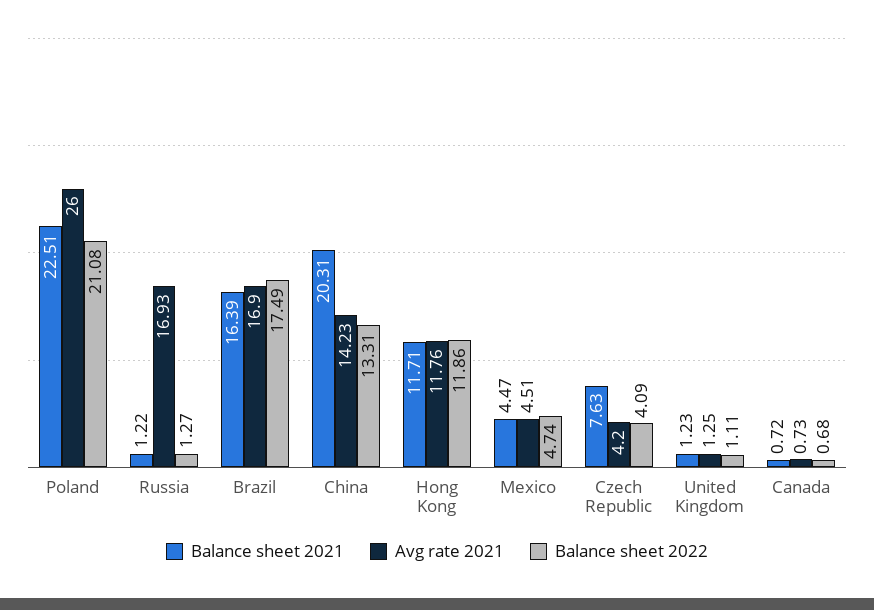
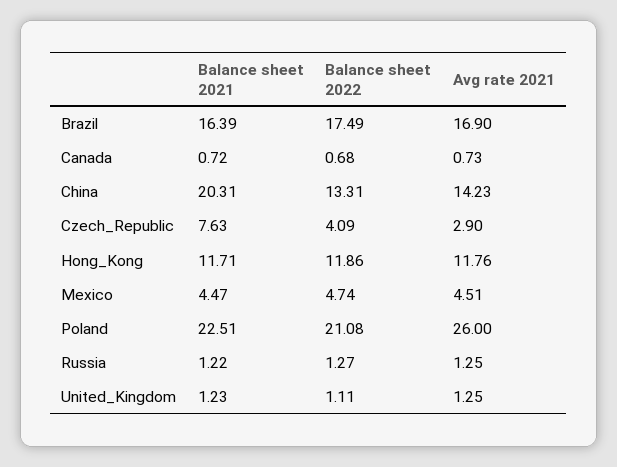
  {
    "Balance sheet 2021": {
      "Poland": 22.51,
      "Russia": 1.22,
      "Brazil": 16.39,
      "China": 20.31,
      "Hong Kong": 11.71,
      "Mexico": 4.47,
      "Czech Republic": 7.63,
      "United Kingdom": 1.23,
      "Canada": 0.72
    },
    "Avg rate 2021": {
      "Poland": 26,
-     "Russia": 16.93,
+     "Russia": 1.25,
      "Brazil": 16.9,
      "China": 14.23,
      "Hong Kong": 11.76,
      "Mexico": 4.51,
-     "Czech Republic": 4.2,
+     "Czech Republic": 2.9,
      "United Kingdom": 1.25,
      "Canada": 0.73
    },
    "Balance sheet 2022": {
      "Poland": 21.08,
      "Russia": 1.27,
      "Brazil": 17.49,
      "China": 13.31,
      "Hong Kong": 11.86,
      "Mexico": 4.74,
      "Czech Republic": 4.09,
      "United Kingdom": 1.11,
      "Canada": 0.68
    }
  }

